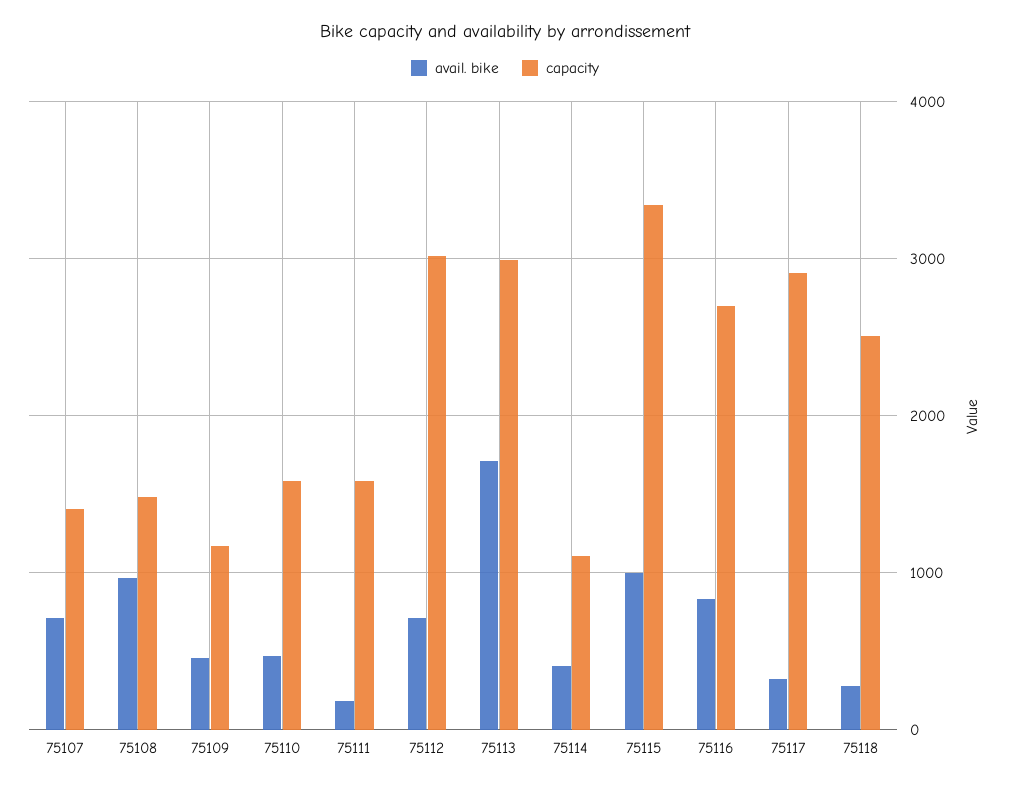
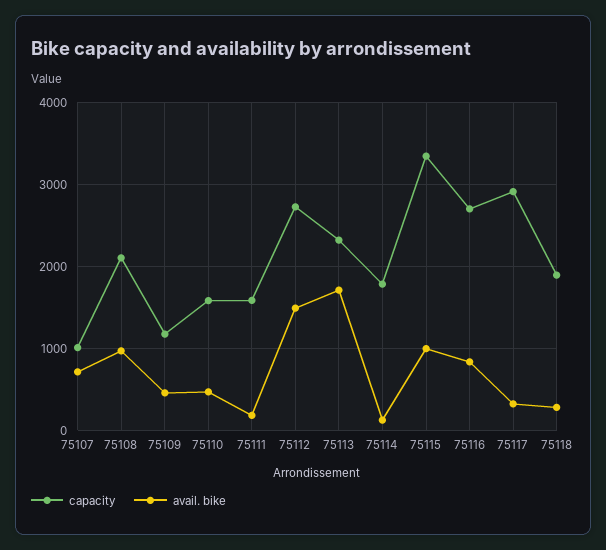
  {
    "avail. bike": {
      "75107": 700,
      "75108": 1000,
      "75109": 500,
      "75110": 500,
      "75111": 200,
-     "75112": 700,
+     "75112": 1500,
      "75113": 1700,
-     "75114": 400,
+     "75114": 100,
      "75115": 1000,
      "75116": 800,
      "75117": 300,
      "75118": 300
    },
    "capacity": {
-     "75107": 1400,
+     "75107": 1000,
-     "75108": 1500,
+     "75108": 2100,
      "75109": 1200,
      "75110": 1600,
      "75111": 1600,
-     "75112": 3000,
+     "75112": 2700,
-     "75113": 3000,
+     "75113": 2300,
-     "75114": 1100,
+     "75114": 1800,
      "75115": 3300,
      "75116": 2700,
      "75117": 2900,
-     "75118": 2500
+     "75118": 1900
    }
  }

